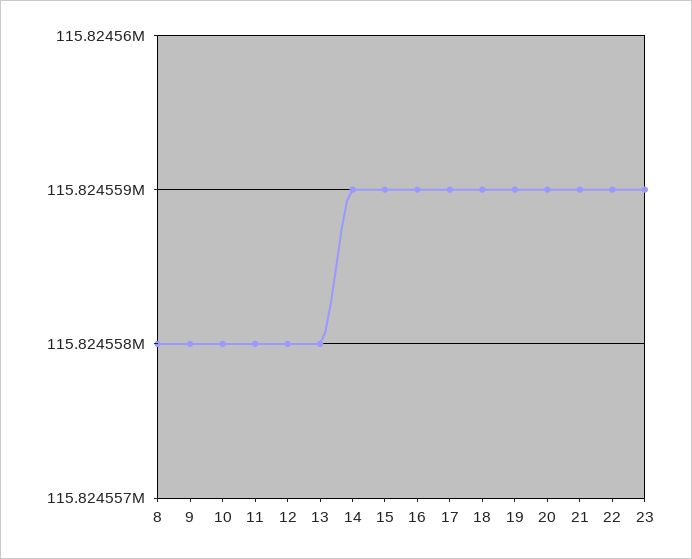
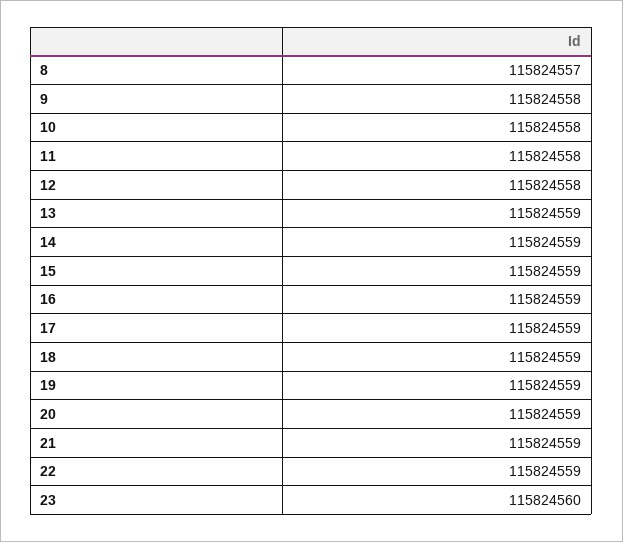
  {
-   "8": 115824558,
+   "8": 115824557,
    "9": 115824558,
    "10": 115824558,
    "11": 115824558,
    "12": 115824558,
-   "13": 115824558,
+   "13": 115824559,
    "14": 115824559,
    "15": 115824559,
    "16": 115824559,
    "17": 115824559,
    "18": 115824559,
    "19": 115824559,
    "20": 115824559,
    "21": 115824559,
    "22": 115824559,
-   "23": 115824559
+   "23": 115824560
  }

